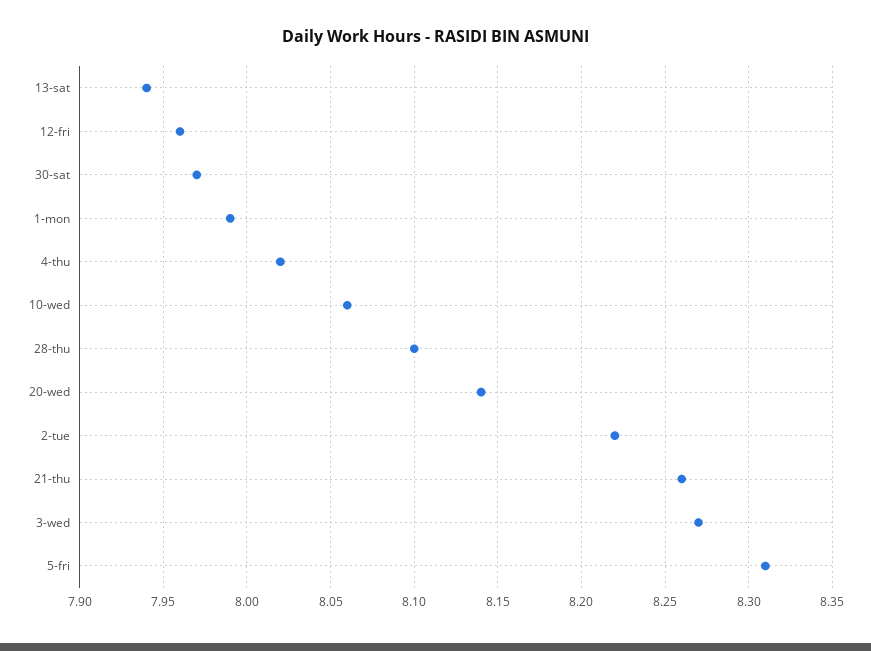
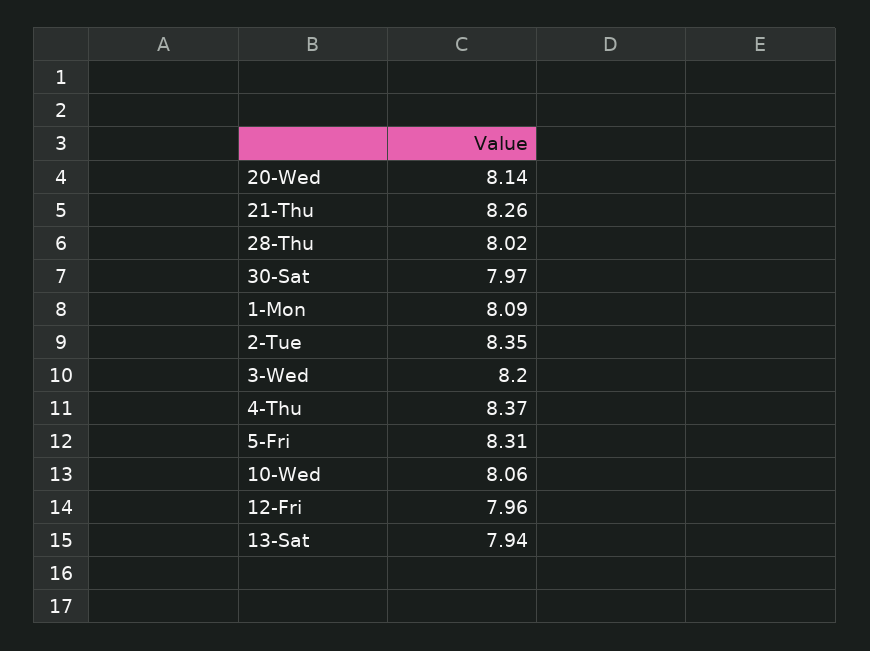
  {
    "13-sat": 7.94,
    "12-fri": 7.96,
    "30-sat": 7.97,
-   "1-mon": 7.99,
+   "1-mon": 8.09,
-   "4-thu": 8.02,
+   "4-thu": 8.37,
    "10-wed": 8.06,
-   "28-thu": 8.1,
+   "28-thu": 8.02,
    "20-wed": 8.14,
-   "2-tue": 8.22,
+   "2-tue": 8.35,
    "21-thu": 8.26,
-   "3-wed": 8.27,
+   "3-wed": 8.2,
    "5-fri": 8.31
  }

